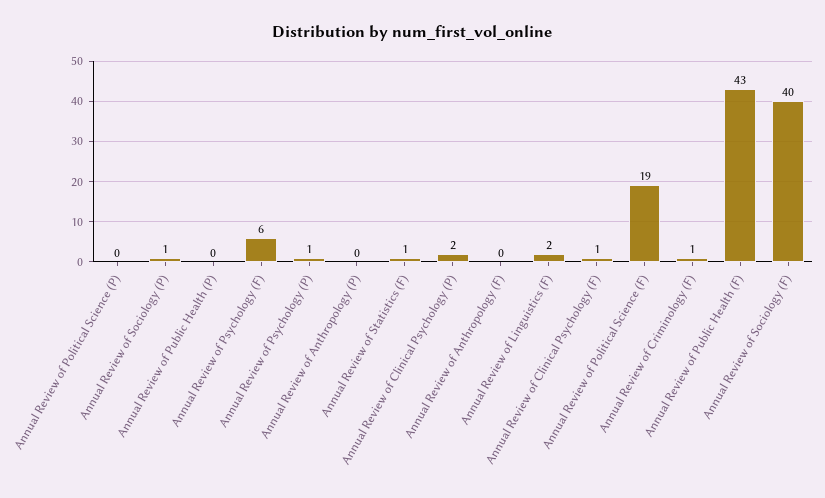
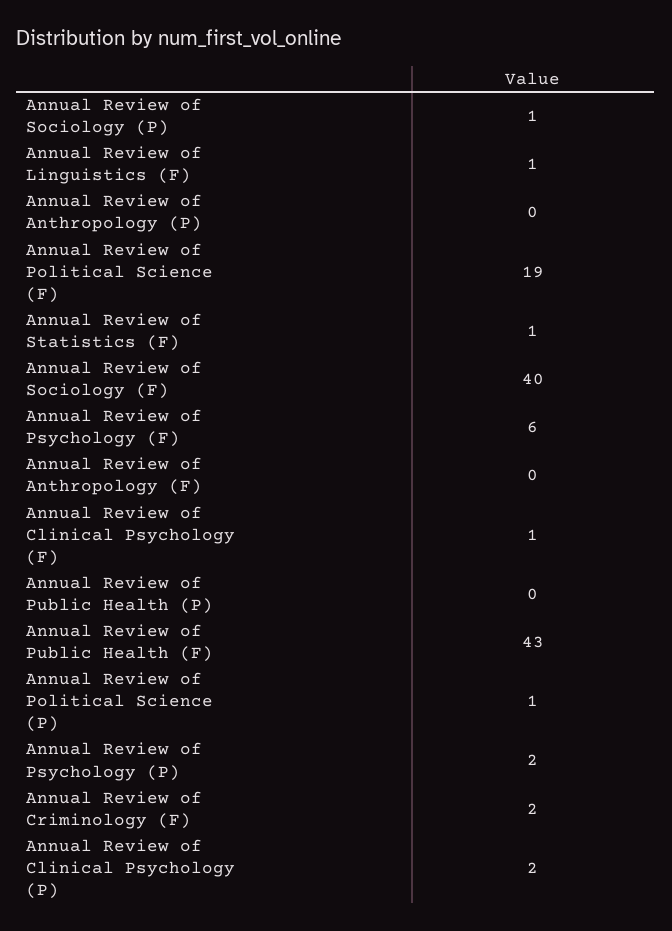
  {
-   "Annual Review of Political Science (P)": 0,
+   "Annual Review of Political Science (P)": 1,
    "Annual Review of Sociology (P)": 1,
    "Annual Review of Public Health (P)": 0,
    "Annual Review of Psychology (F)": 6,
-   "Annual Review of Psychology (P)": 1,
+   "Annual Review of Psychology (P)": 2,
    "Annual Review of Anthropology (P)": 0,
    "Annual Review of Statistics (F)": 1,
    "Annual Review of Clinical Psychology (P)": 2,
    "Annual Review of Anthropology (F)": 0,
-   "Annual Review of Linguistics (F)": 2,
+   "Annual Review of Linguistics (F)": 1,
    "Annual Review of Clinical Psychology (F)": 1,
    "Annual Review of Political Science (F)": 19,
-   "Annual Review of Criminology (F)": 1,
+   "Annual Review of Criminology (F)": 2,
    "Annual Review of Public Health (F)": 43,
    "Annual Review of Sociology (F)": 40
  }

